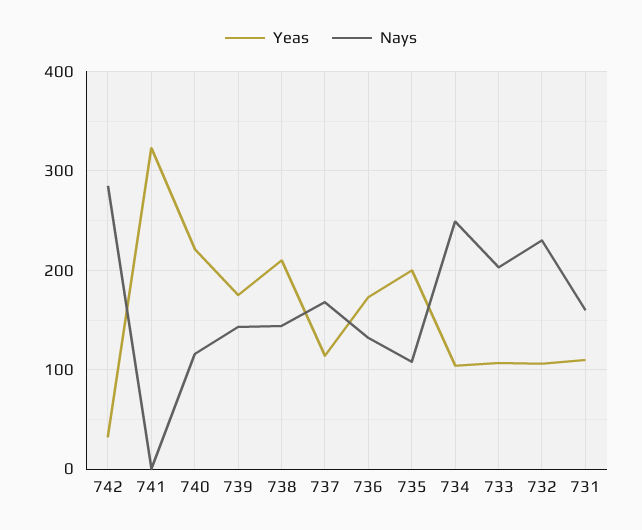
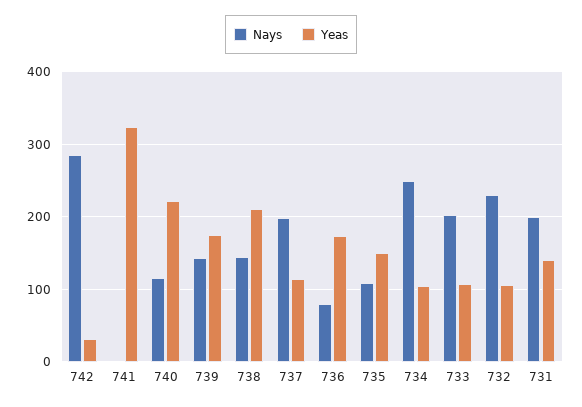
  {
    "Yeas": {
      "742": 30,
      "741": 320,
      "740": 220,
      "739": 180,
      "738": 210,
      "737": 110,
      "736": 170,
-     "735": 200,
+     "735": 150,
      "734": 100,
      "733": 110,
      "732": 110,
-     "731": 110
+     "731": 140
    },
    "Nays": {
      "742": 290,
      "741": 0,
      "740": 120,
      "739": 140,
      "738": 140,
-     "737": 170,
+     "737": 200,
-     "736": 130,
+     "736": 80,
      "735": 110,
      "734": 250,
      "733": 200,
      "732": 230,
-     "731": 160
+     "731": 200
    }
  }

